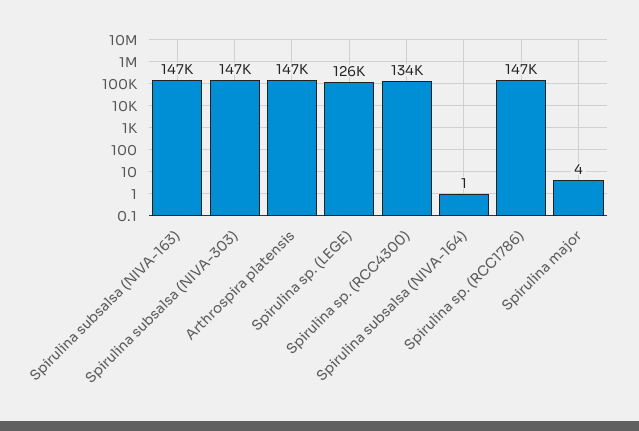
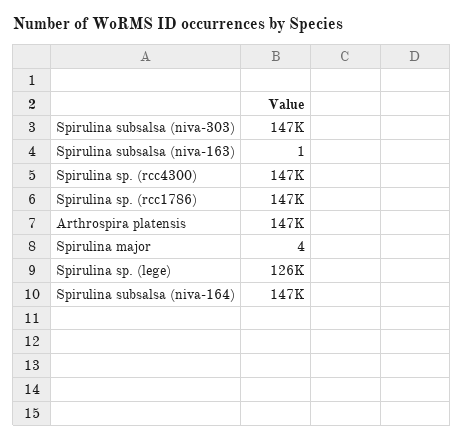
  {
-   "Spirulina subsalsa (NIVA-163)": 147000,
+   "Spirulina subsalsa (NIVA-163)": 1,
    "Spirulina subsalsa (NIVA-303)": 147000,
    "Arthrospira platensis": 147000,
    "Spirulina sp. (LEGE)": 126000,
-   "Spirulina sp. (RCC4300)": 134000,
+   "Spirulina sp. (RCC4300)": 147000,
-   "Spirulina subsalsa (NIVA-164)": 1,
+   "Spirulina subsalsa (NIVA-164)": 147000,
    "Spirulina sp. (RCC1786)": 147000,
    "Spirulina major": 4
  }

